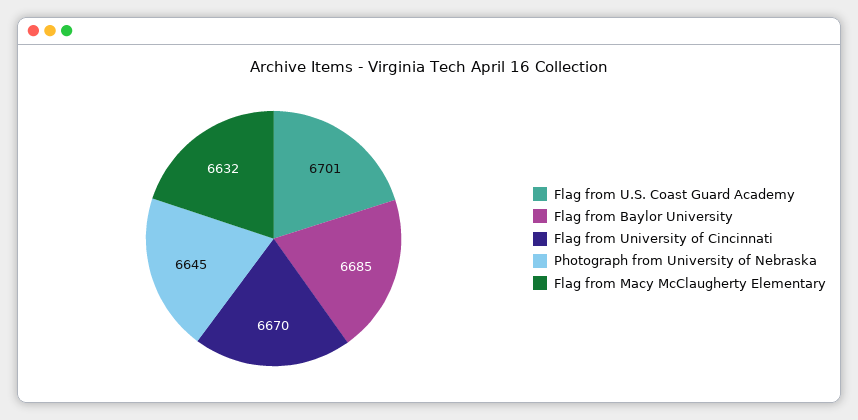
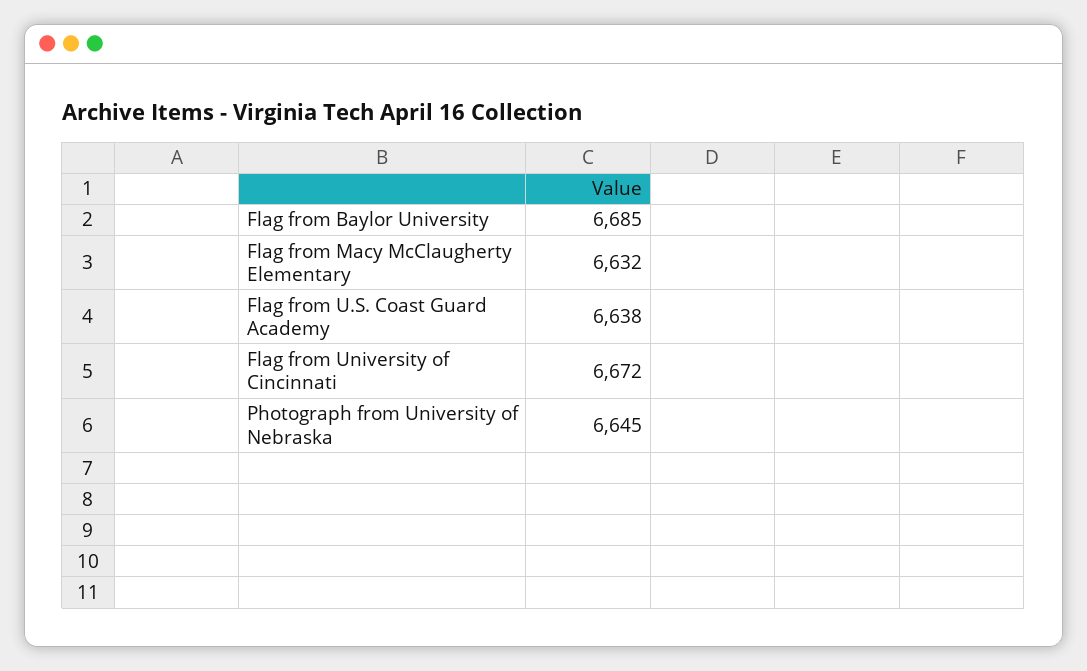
  {
-   "Flag from U.S. Coast Guard Academy": 6701,
+   "Flag from U.S. Coast Guard Academy": 6638,
    "Flag from Baylor University": 6685,
-   "Flag from University of Cincinnati": 6670,
+   "Flag from University of Cincinnati": 6672,
    "Photograph from University of Nebraska": 6645,
    "Flag from Macy McClaugherty Elementary": 6632
  }

